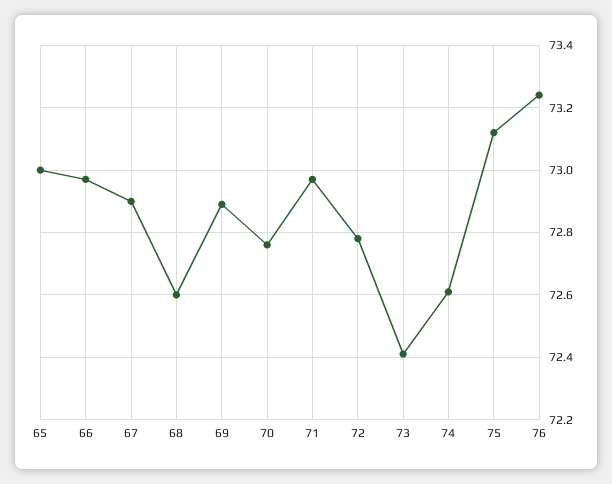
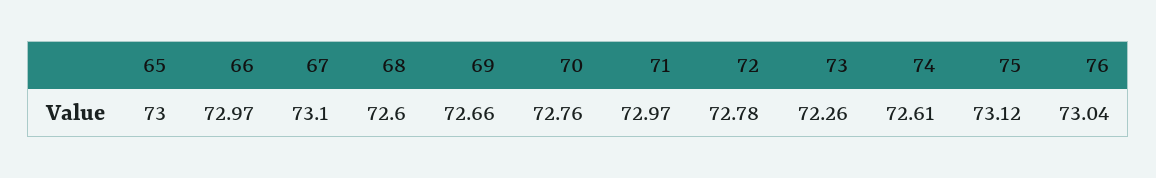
  {
    "65": 73,
    "66": 72.97,
-   "67": 72.9,
+   "67": 73.1,
    "68": 72.6,
-   "69": 72.9,
+   "69": 72.66,
    "70": 72.76,
    "71": 72.97,
    "72": 72.78,
-   "73": 72.4,
+   "73": 72.26,
    "74": 72.61,
    "75": 73.12,
-   "76": 73.25
+   "76": 73.04
  }

